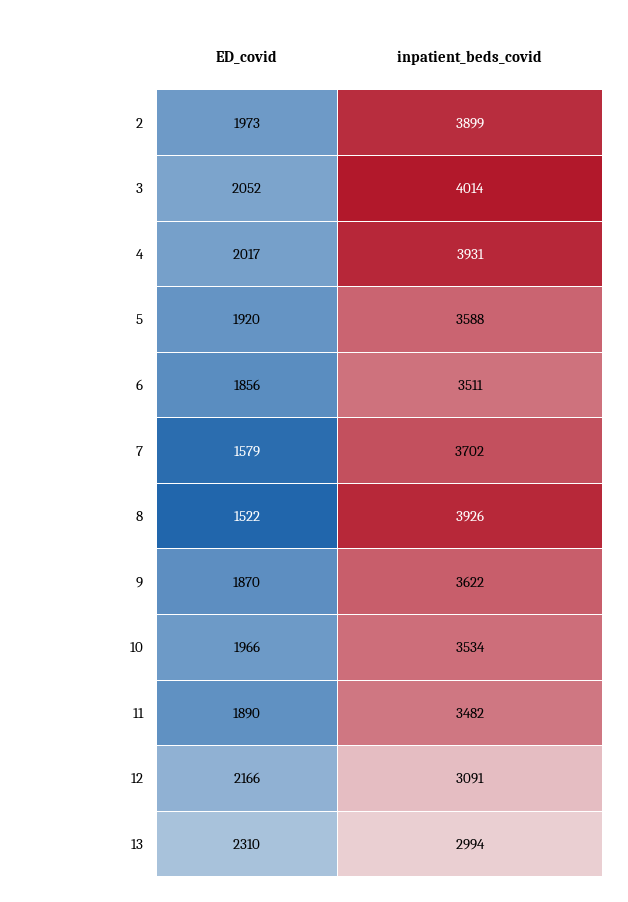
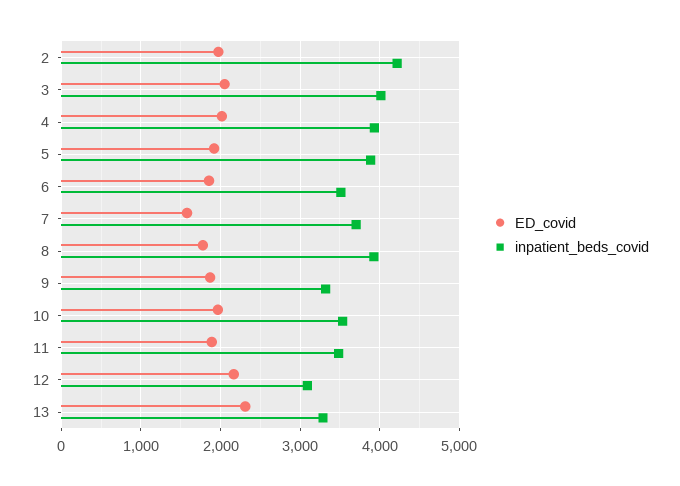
  {
    "ED_covid": {
      "2": 1973,
      "3": 2052,
      "4": 2017,
      "5": 1920,
      "6": 1856,
      "7": 1579,
-     "8": 1522,
+     "8": 1800,
      "9": 1870,
      "10": 1966,
      "11": 1890,
      "12": 2166,
      "13": 2310
    },
    "inpatient_beds_covid": {
-     "2": 3899,
+     "2": 4200,
      "3": 4014,
      "4": 3931,
-     "5": 3588,
+     "5": 3900,
      "6": 3511,
      "7": 3702,
      "8": 3926,
-     "9": 3622,
+     "9": 3300,
      "10": 3534,
      "11": 3482,
      "12": 3091,
-     "13": 2994
+     "13": 3300
    }
  }

